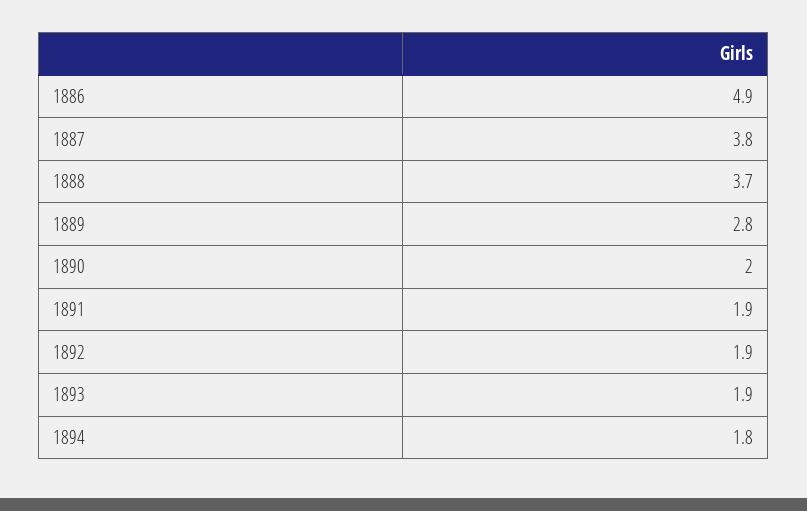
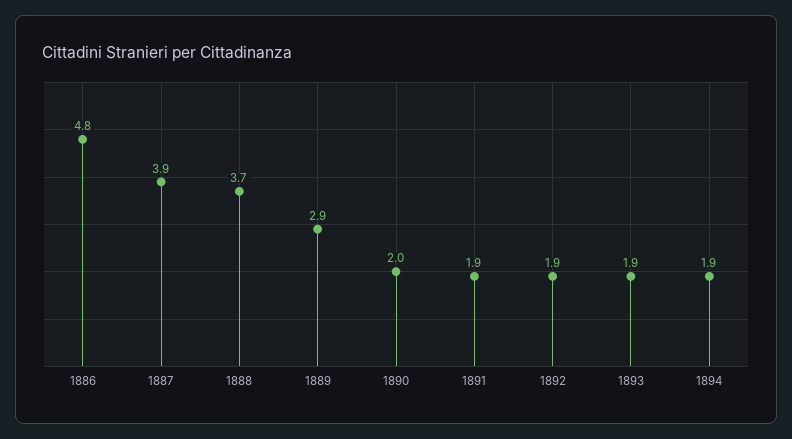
  {
-   "1886": 4.9,
+   "1886": 4.8,
-   "1887": 3.8,
+   "1887": 3.9,
    "1888": 3.7,
-   "1889": 2.8,
+   "1889": 2.9,
    "1890": 2,
    "1891": 1.9,
    "1892": 1.9,
    "1893": 1.9,
-   "1894": 1.8
+   "1894": 1.9
  }

